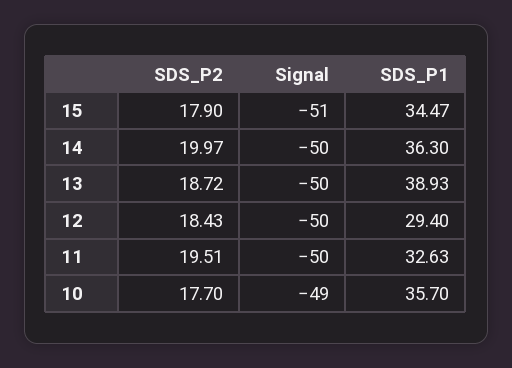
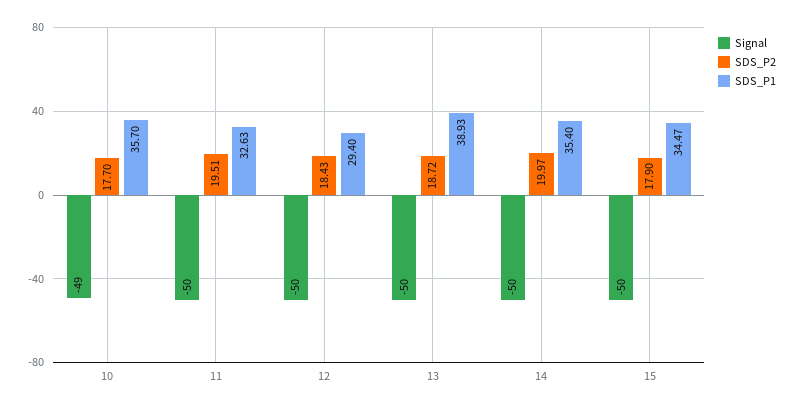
  {
    "SDS_P2": {
      "15": 17.9,
      "14": 19.97,
      "13": 18.72,
      "12": 18.43,
      "11": 19.51,
      "10": 17.7
    },
    "Signal": {
-     "15": -51,
+     "15": -50,
      "14": -50,
      "13": -50,
      "12": -50,
      "11": -50,
      "10": -49
    },
    "SDS_P1": {
      "15": 34.47,
-     "14": 36.3,
+     "14": 35.4,
      "13": 38.93,
      "12": 29.4,
      "11": 32.63,
      "10": 35.7
    }
  }

